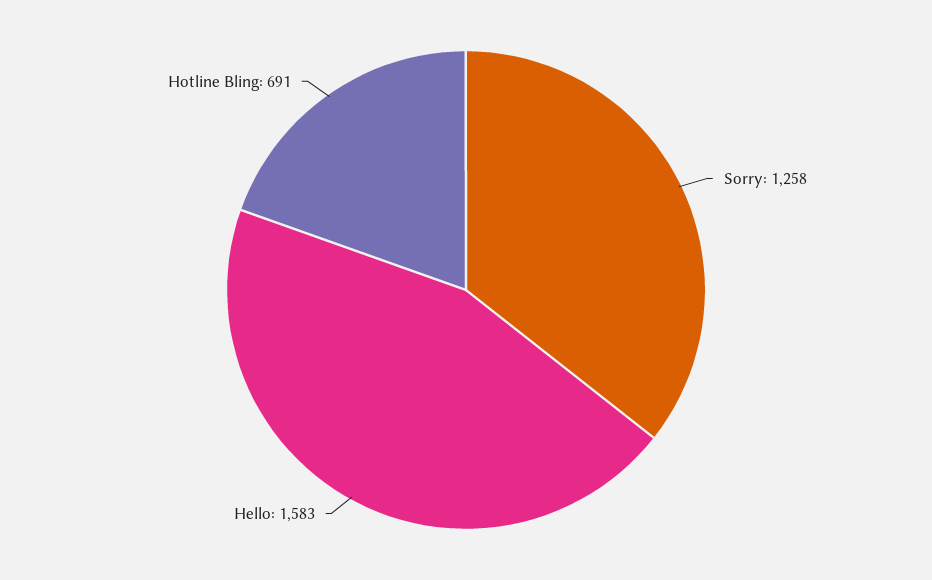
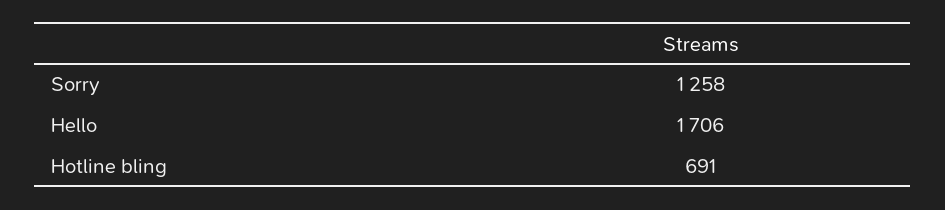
  {
    "Sorry": 1258,
-   "Hello": 1583,
+   "Hello": 1706,
    "Hotline Bling": 691
  }

